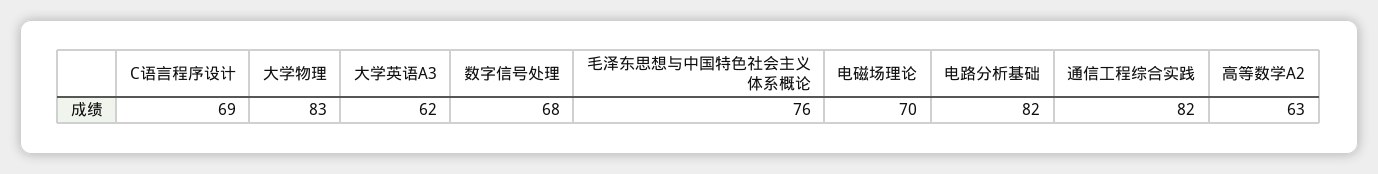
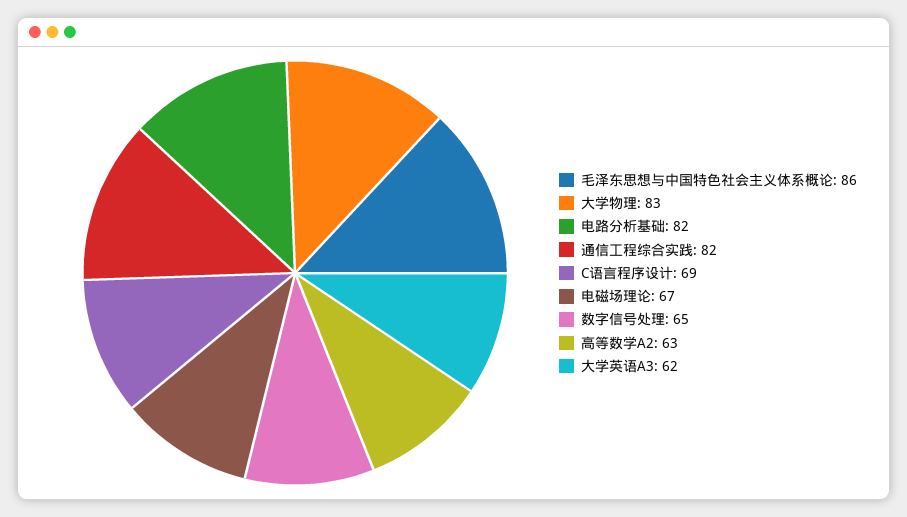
  {
    "C语言程序设计": 69,
    "大学物理": 83,
    "大学英语A3": 62,
-   "数字信号处理": 68,
+   "数字信号处理": 65,
-   "毛泽东思想与中国特色社会主义体系概论": 76,
+   "毛泽东思想与中国特色社会主义体系概论": 86,
-   "电磁场理论": 70,
+   "电磁场理论": 67,
    "电路分析基础": 82,
    "通信工程综合实践": 82,
    "高等数学A2": 63
  }

